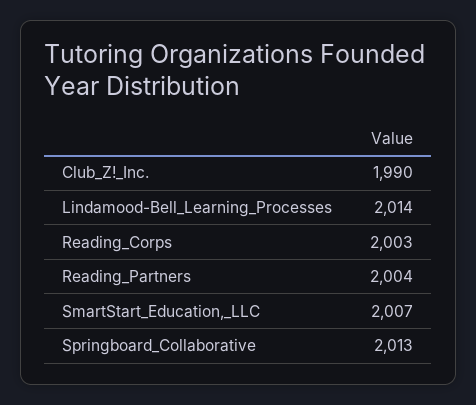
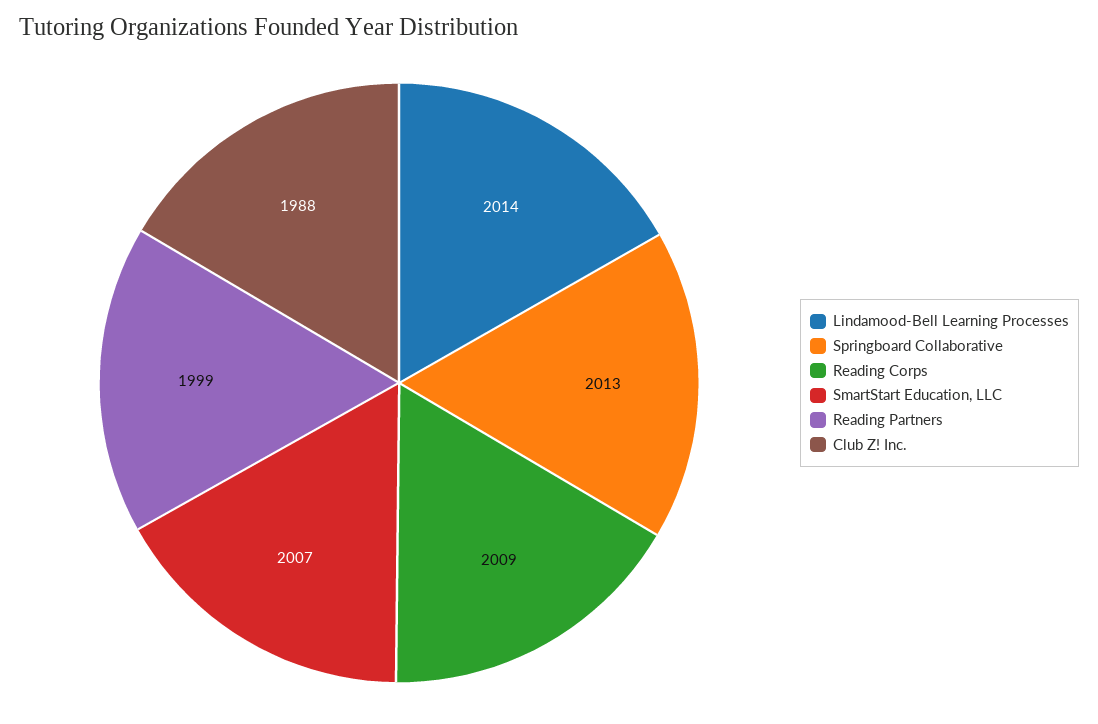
  {
-   "Club_Z!_Inc.": 1990,
+   "Club_Z!_Inc.": 1988,
    "Lindamood-Bell_Learning_Processes": 2014,
-   "Reading_Corps": 2003,
+   "Reading_Corps": 2009,
-   "Reading_Partners": 2004,
+   "Reading_Partners": 1999,
    "SmartStart_Education,_LLC": 2007,
    "Springboard_Collaborative": 2013
  }

